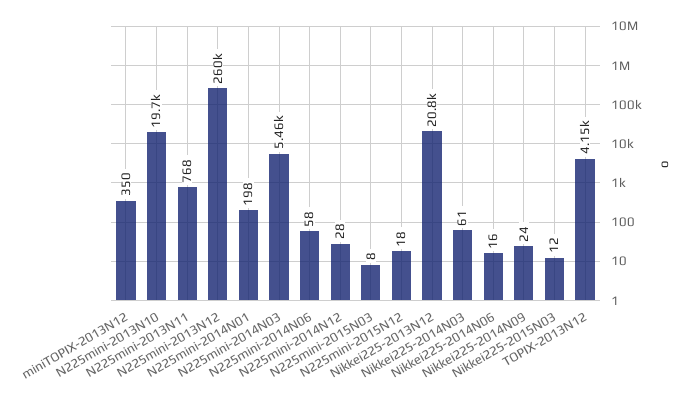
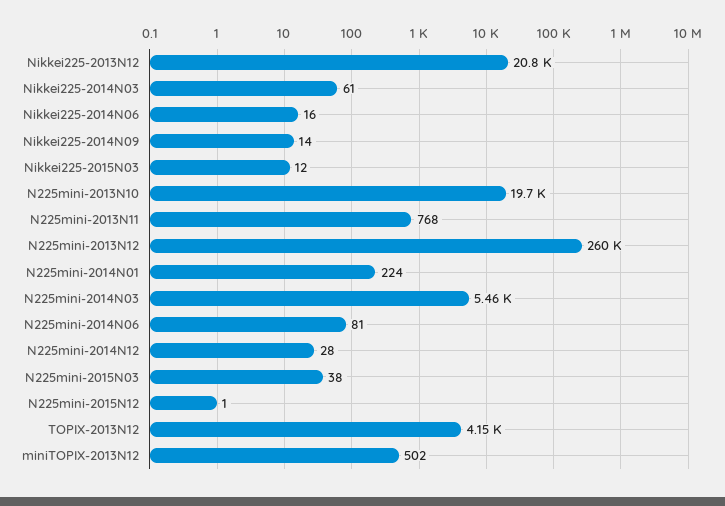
  {
-   "miniTOPIX-2013N12": 350,
+   "miniTOPIX-2013N12": 502,
    "N225mini-2013N10": 19700,
    "N225mini-2013N11": 768,
    "N225mini-2013N12": 260000,
-   "N225mini-2014N01": 198,
+   "N225mini-2014N01": 224,
    "N225mini-2014N03": 5460,
-   "N225mini-2014N06": 58,
+   "N225mini-2014N06": 81,
    "N225mini-2014N12": 28,
-   "N225mini-2015N03": 8,
+   "N225mini-2015N03": 38,
-   "N225mini-2015N12": 18,
+   "N225mini-2015N12": 1,
    "Nikkei225-2013N12": 20800,
    "Nikkei225-2014N03": 61,
    "Nikkei225-2014N06": 16,
-   "Nikkei225-2014N09": 24,
+   "Nikkei225-2014N09": 14,
    "Nikkei225-2015N03": 12,
    "TOPIX-2013N12": 4150
  }

